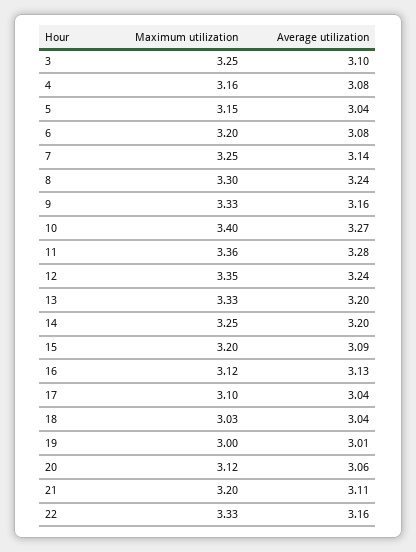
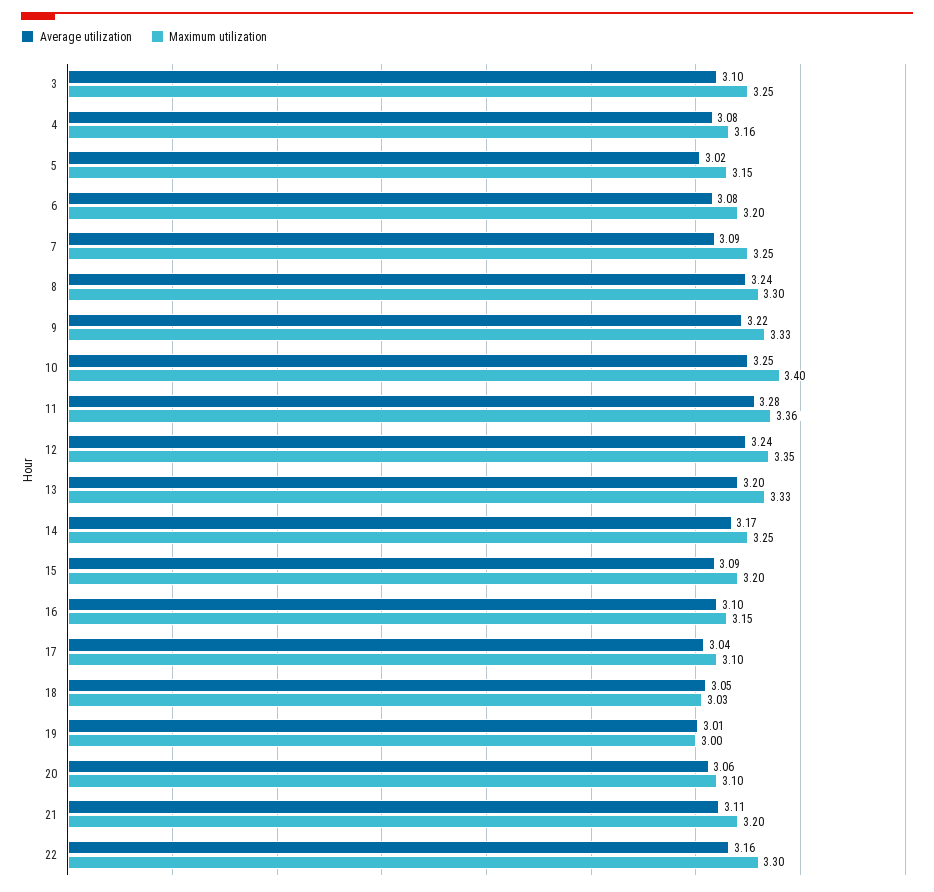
  {
    "Maximum utilization": {
      "3": 3.25,
      "4": 3.16,
      "5": 3.15,
      "6": 3.2,
      "7": 3.25,
      "8": 3.3,
      "9": 3.33,
      "10": 3.4,
      "11": 3.36,
      "12": 3.35,
      "13": 3.33,
      "14": 3.25,
      "15": 3.2,
-     "16": 3.12,
+     "16": 3.15,
      "17": 3.1,
      "18": 3.03,
      "19": 3,
-     "20": 3.12,
+     "20": 3.1,
      "21": 3.2,
-     "22": 3.33
+     "22": 3.3
    },
    "Average utilization": {
      "3": 3.1,
      "4": 3.08,
-     "5": 3.04,
+     "5": 3.02,
      "6": 3.08,
-     "7": 3.14,
+     "7": 3.09,
      "8": 3.24,
-     "9": 3.16,
+     "9": 3.22,
-     "10": 3.27,
+     "10": 3.25,
      "11": 3.28,
      "12": 3.24,
      "13": 3.2,
-     "14": 3.2,
+     "14": 3.17,
      "15": 3.09,
-     "16": 3.13,
+     "16": 3.1,
      "17": 3.04,
-     "18": 3.04,
+     "18": 3.05,
      "19": 3.01,
      "20": 3.06,
      "21": 3.11,
      "22": 3.16
    }
  }

